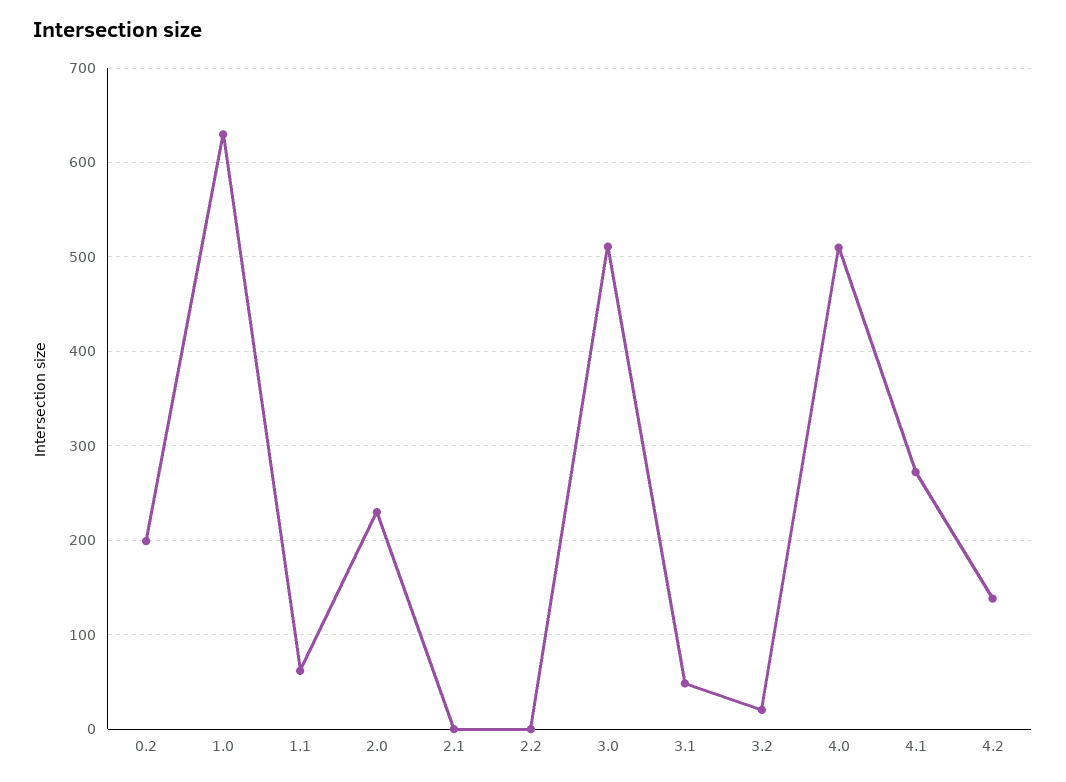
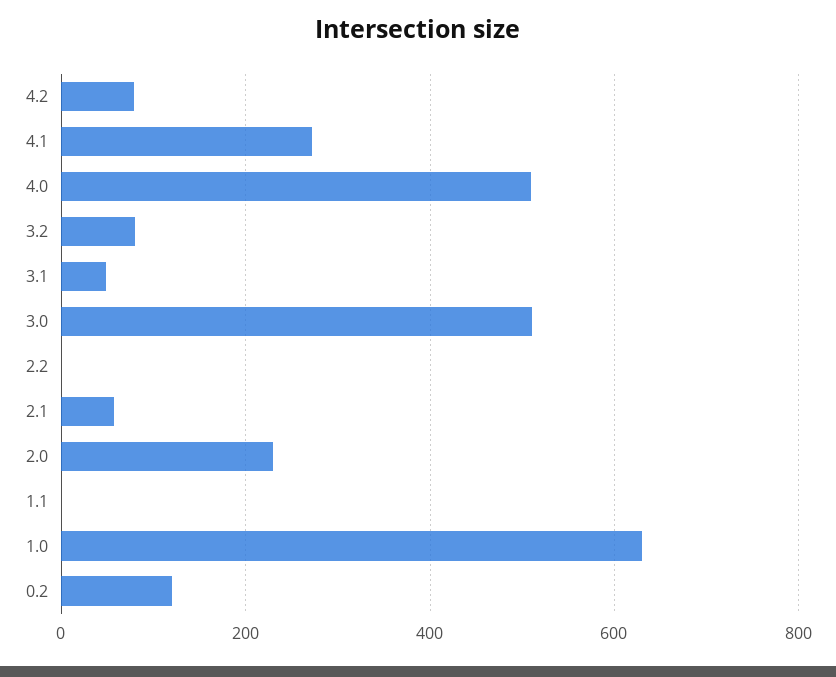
  {
-   "0.2": 200,
+   "0.2": 120,
    "1.0": 630,
-   "1.1": 60,
+   "1.1": 0,
    "2.0": 230,
-   "2.1": 0,
+   "2.1": 60,
    "2.2": 0,
    "3.0": 510,
    "3.1": 50,
-   "3.2": 20,
+   "3.2": 80,
    "4.0": 510,
    "4.1": 270,
-   "4.2": 140
+   "4.2": 80
  }

